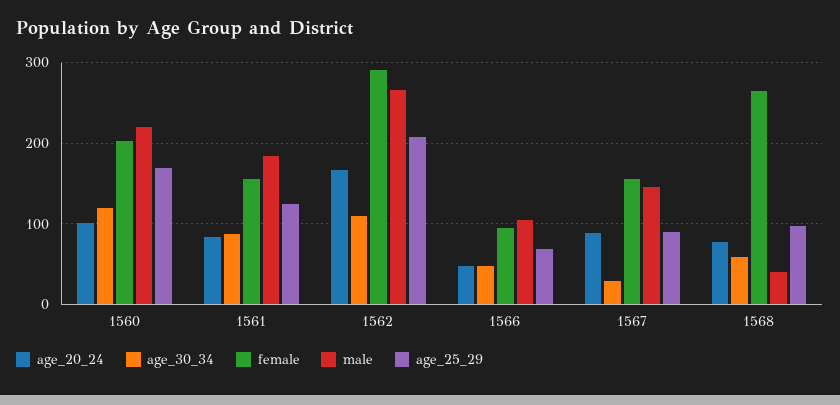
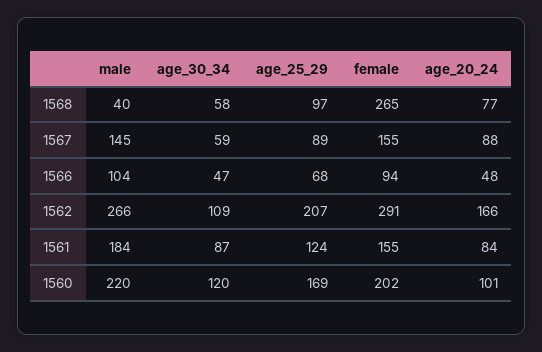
  {
    "age_20_24": {
      "1560": 101,
      "1561": 84,
      "1562": 166,
      "1566": 48,
      "1567": 88,
      "1568": 77
    },
    "age_30_34": {
      "1560": 120,
      "1561": 87,
      "1562": 109,
      "1566": 47,
-     "1567": 30,
+     "1567": 59,
      "1568": 58
    },
    "female": {
      "1560": 202,
      "1561": 155,
      "1562": 291,
      "1566": 94,
      "1567": 155,
      "1568": 265
    },
    "male": {
      "1560": 220,
      "1561": 184,
      "1562": 266,
      "1566": 104,
      "1567": 145,
      "1568": 40
    },
    "age_25_29": {
      "1560": 169,
      "1561": 124,
      "1562": 207,
      "1566": 68,
      "1567": 89,
      "1568": 97
    }
  }

